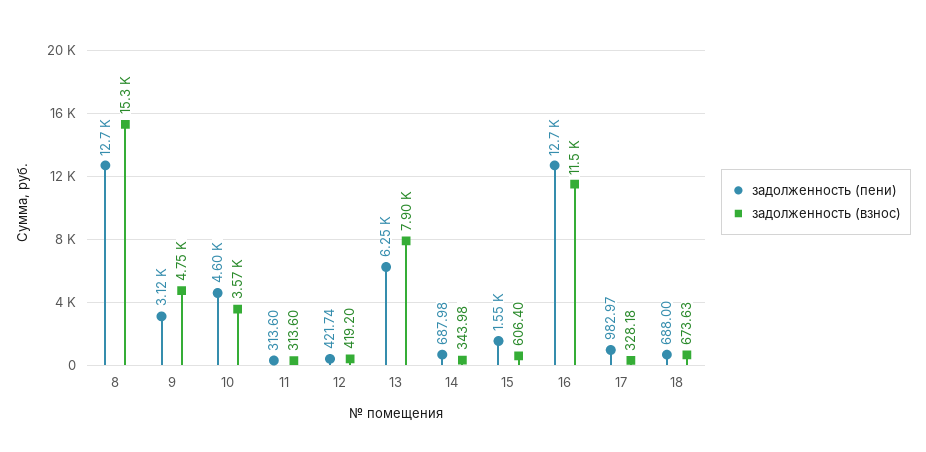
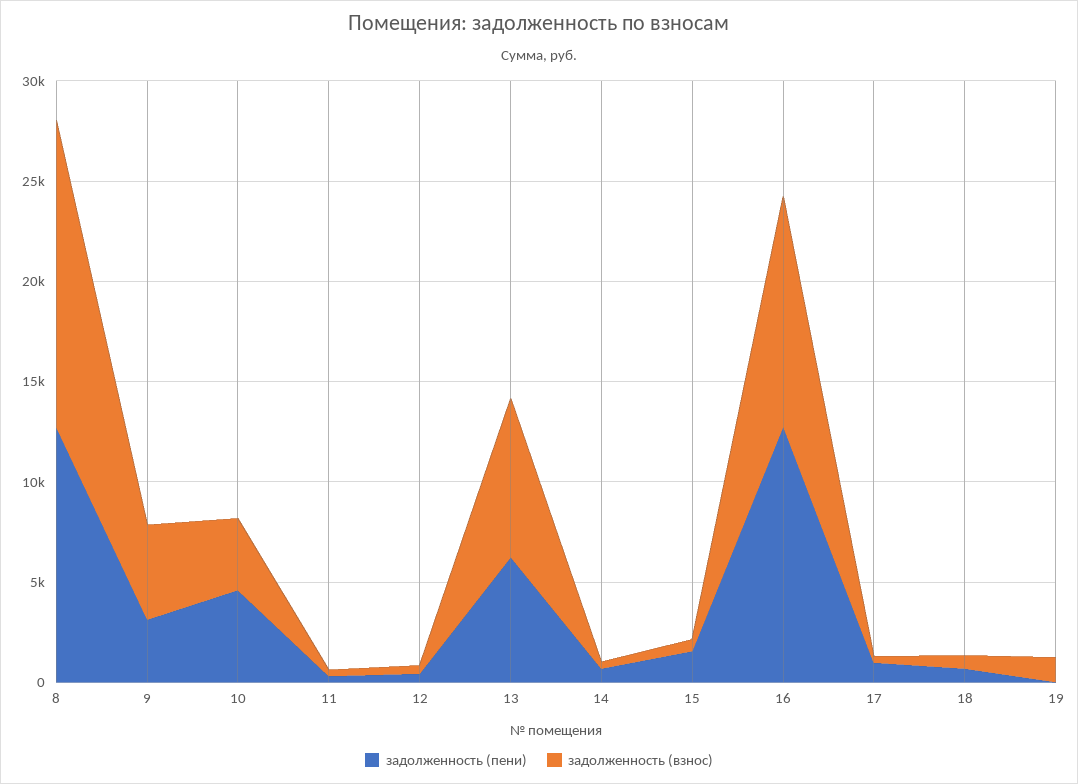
  {
    "задолженность (пени)": {
      "8": 12700,
      "9": 3120,
      "10": 4600,
      "11": 313.6,
      "12": 421.74,
      "13": 6250,
      "14": 687.98,
      "15": 1550,
      "16": 12700,
      "17": 982.97,
-     "18": 688
+     "18": 688,
+     "19": 0
    },
    "задолженность (взнос)": {
      "8": 15300,
      "9": 4750,
      "10": 3570,
      "11": 313.6,
      "12": 419.2,
      "13": 7900,
      "14": 343.98,
      "15": 606.4,
      "16": 11500,
      "17": 328.18,
-     "18": 673.63
+     "18": 673.63,
+     "19": 1000
    }
  }

